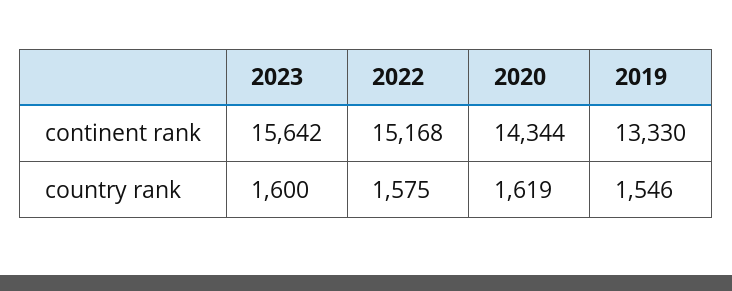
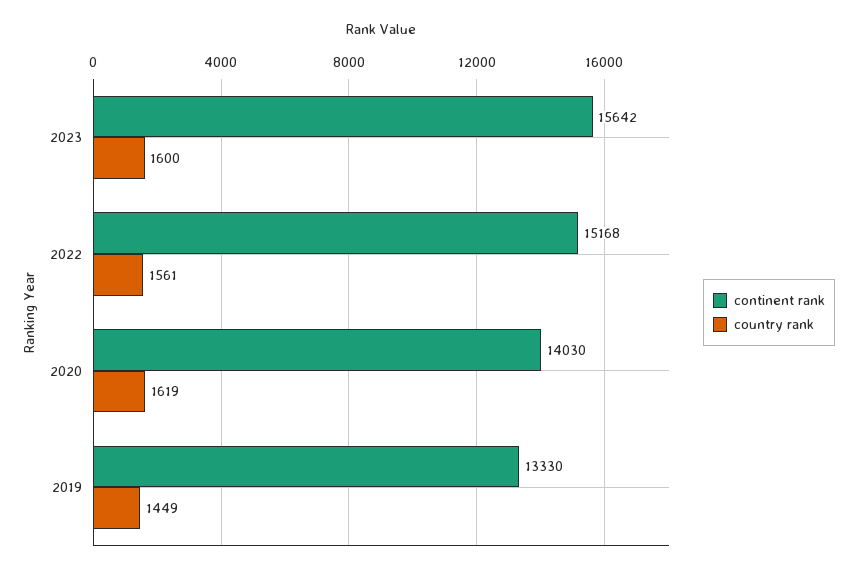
  {
    "continent rank": {
      "2023": 15642,
      "2022": 15168,
-     "2020": 14344,
+     "2020": 14030,
      "2019": 13330
    },
    "country rank": {
      "2023": 1600,
-     "2022": 1575,
+     "2022": 1561,
      "2020": 1619,
-     "2019": 1546
+     "2019": 1449
    }
  }

